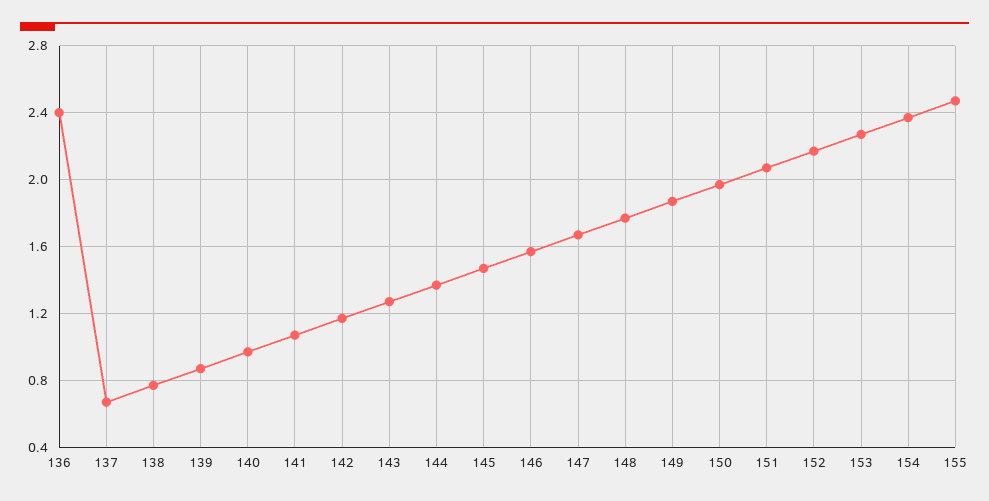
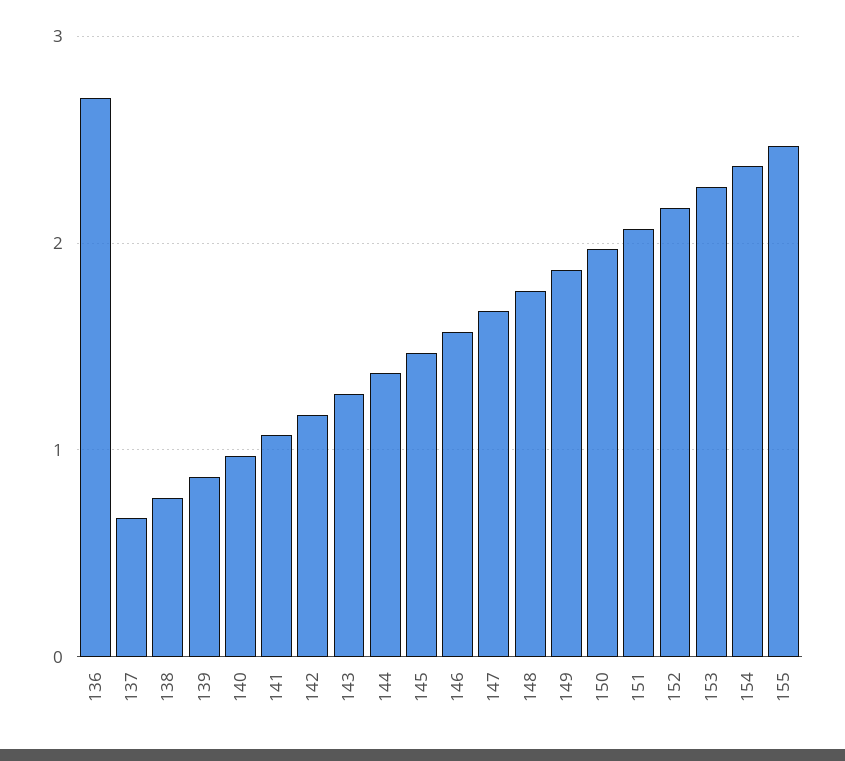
  {
-   "136": 2.4,
+   "136": 2.7,
    "137": 0.65,
    "138": 0.75,
    "139": 0.85,
    "140": 0.95,
    "141": 1.05,
    "142": 1.15,
    "143": 1.25,
    "144": 1.35,
    "145": 1.45,
    "146": 1.55,
    "147": 1.65,
    "148": 1.75,
    "149": 1.85,
    "150": 1.95,
    "151": 2.05,
    "152": 2.15,
    "153": 2.25,
    "154": 2.35,
    "155": 2.45
  }

